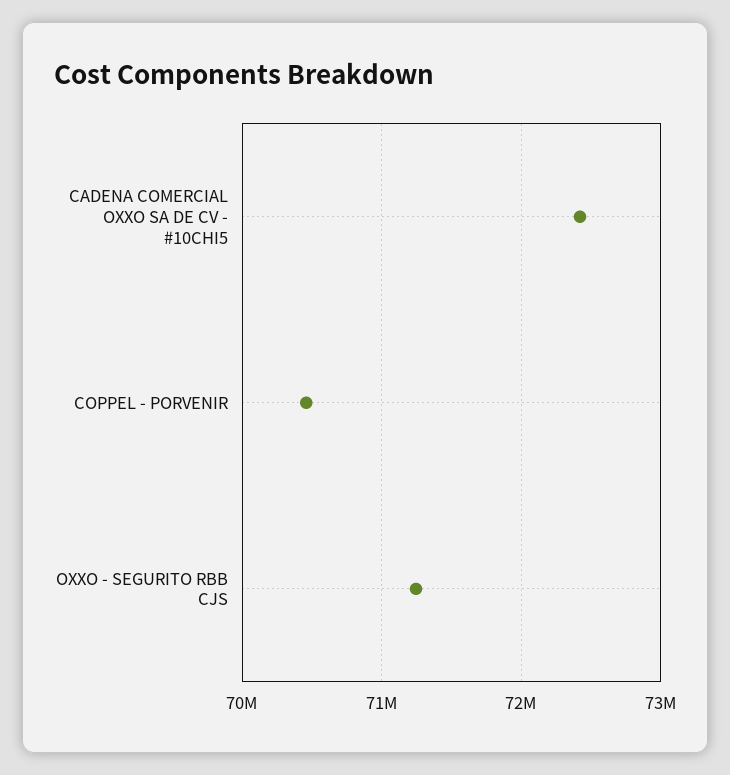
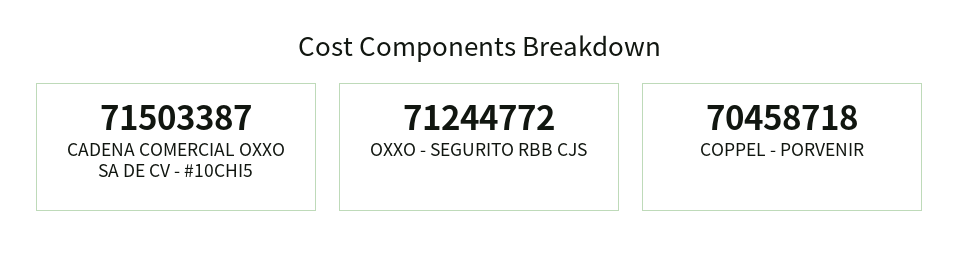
  {
-   "CADENA COMERCIAL OXXO SA DE CV - #10CHI5": 72400000,
+   "CADENA COMERCIAL OXXO SA DE CV - #10CHI5": 71503387,
    "COPPEL - PORVENIR": 70458718,
    "OXXO - SEGURITO RBB CJS": 71244772
  }

